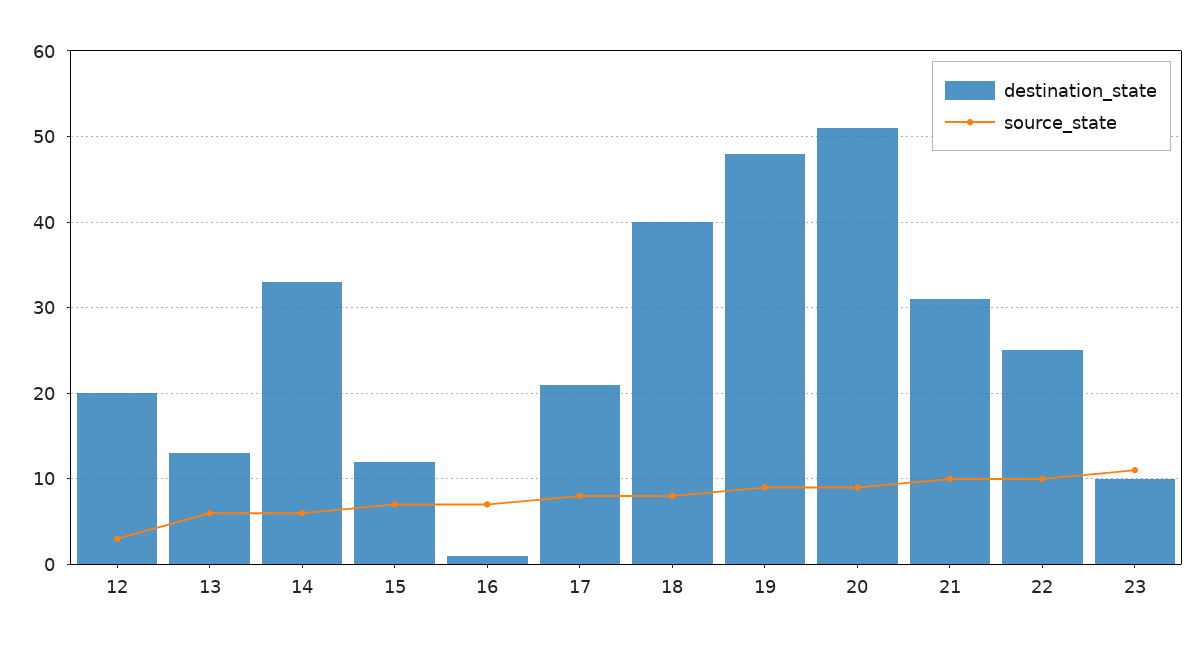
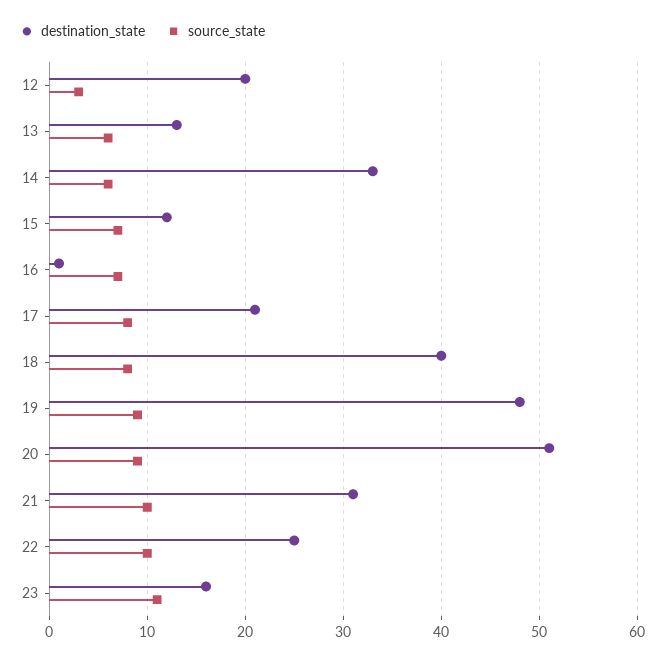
  {
    "destination_state": {
      "12": 20,
      "13": 13,
      "14": 33,
      "15": 12,
      "16": 1,
      "17": 21,
      "18": 40,
      "19": 48,
      "20": 51,
      "21": 31,
      "22": 25,
-     "23": 10
+     "23": 16
    },
    "source_state": {
      "12": 3,
      "13": 6,
      "14": 6,
      "15": 7,
      "16": 7,
      "17": 8,
      "18": 8,
      "19": 9,
      "20": 9,
      "21": 10,
      "22": 10,
      "23": 11
    }
  }

